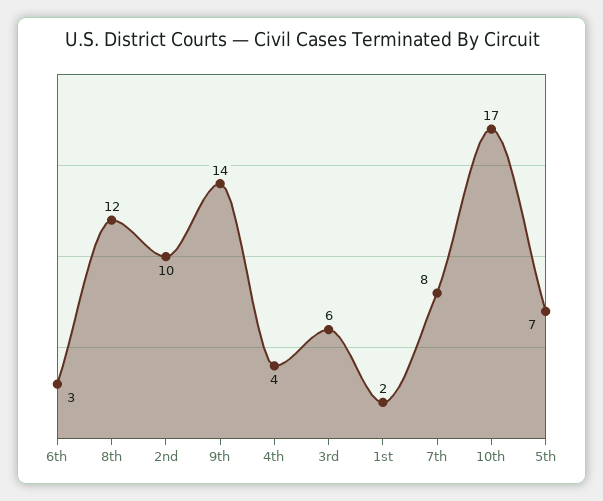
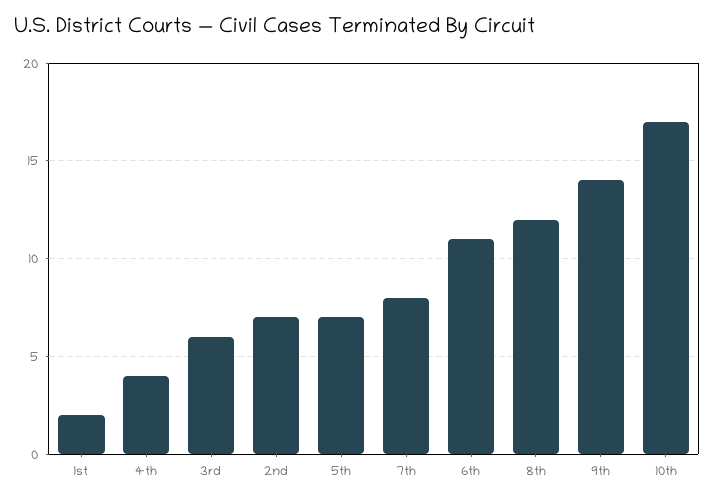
  {
-   "6th": 3,
+   "6th": 11,
    "8th": 12,
-   "2nd": 10,
+   "2nd": 7,
    "9th": 14,
    "4th": 4,
    "3rd": 6,
    "1st": 2,
    "7th": 8,
    "10th": 17,
    "5th": 7
  }

